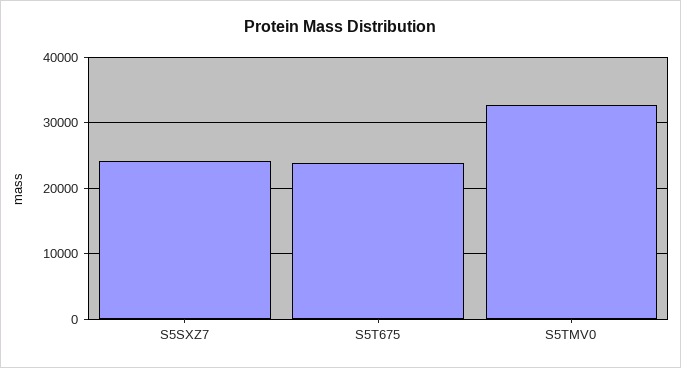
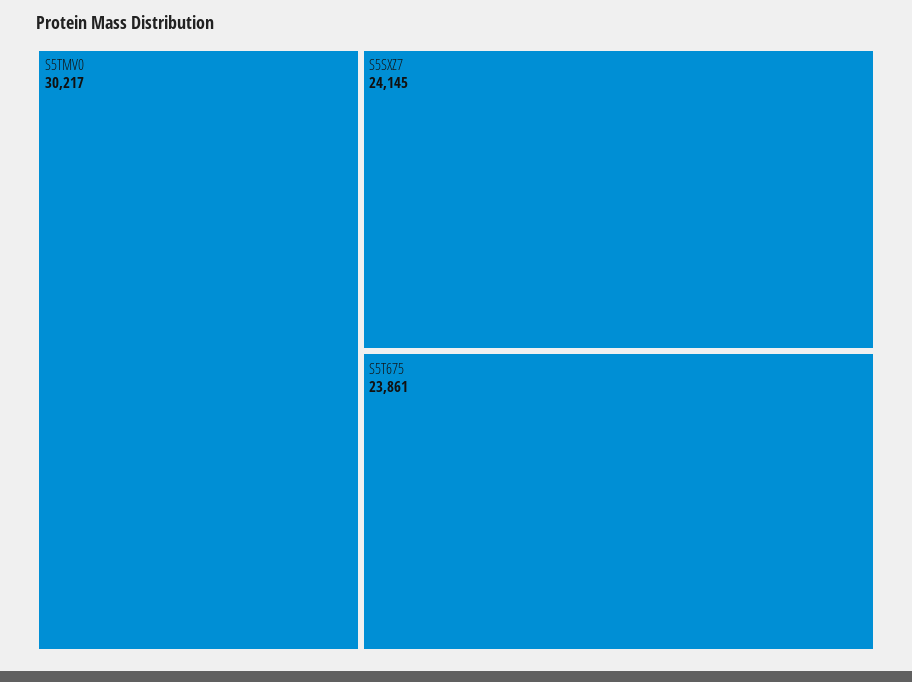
  {
    "S5SXZ7": 24145,
    "S5T675": 23861,
-   "S5TMV0": 33000
+   "S5TMV0": 30217
  }

